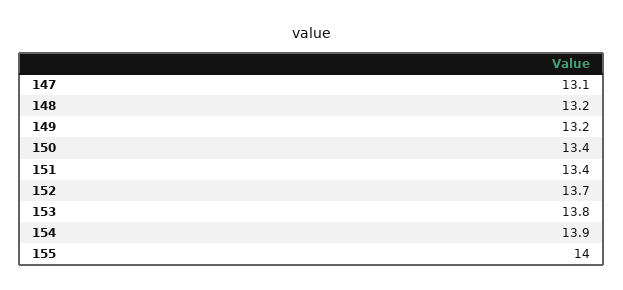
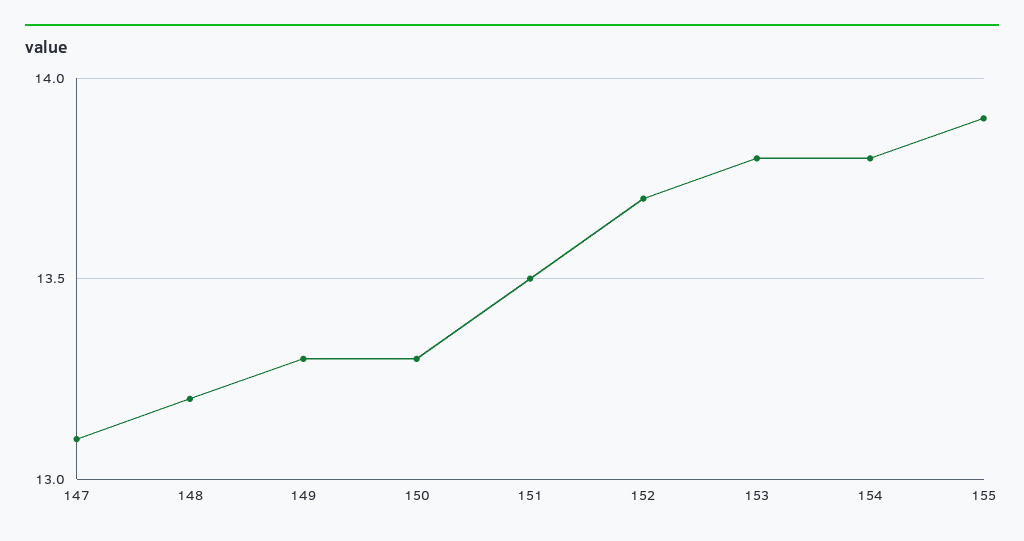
  {
    "147": 13.1,
    "148": 13.2,
-   "149": 13.2,
+   "149": 13.3,
-   "150": 13.4,
+   "150": 13.3,
-   "151": 13.4,
+   "151": 13.5,
    "152": 13.7,
    "153": 13.8,
-   "154": 13.9,
+   "154": 13.8,
-   "155": 14
+   "155": 13.9
  }

